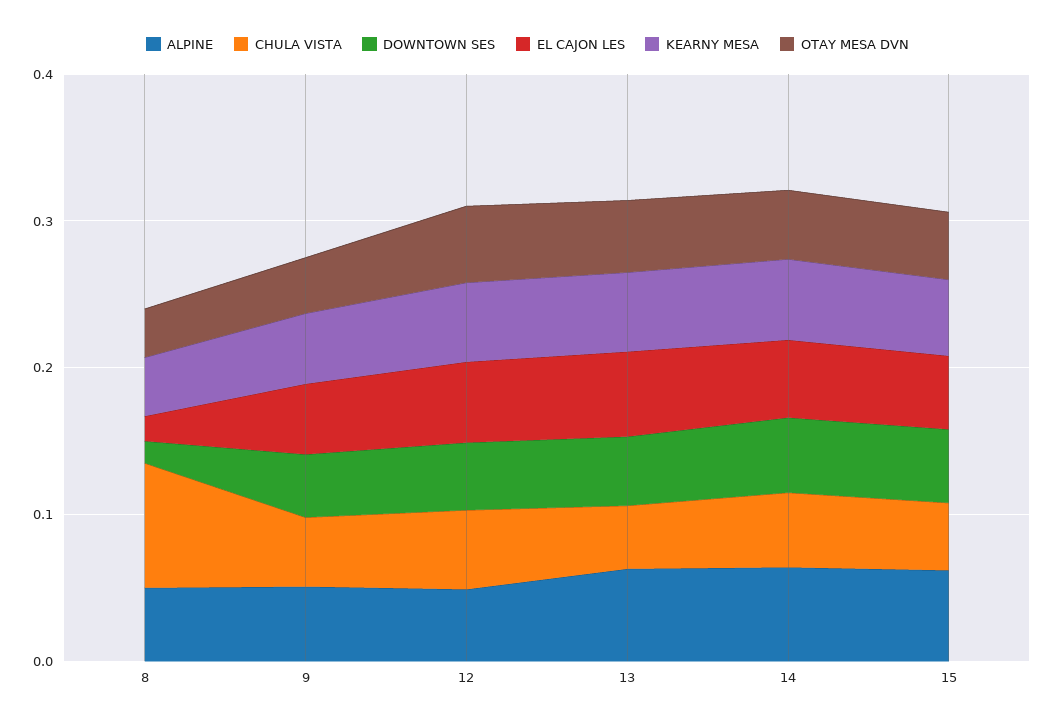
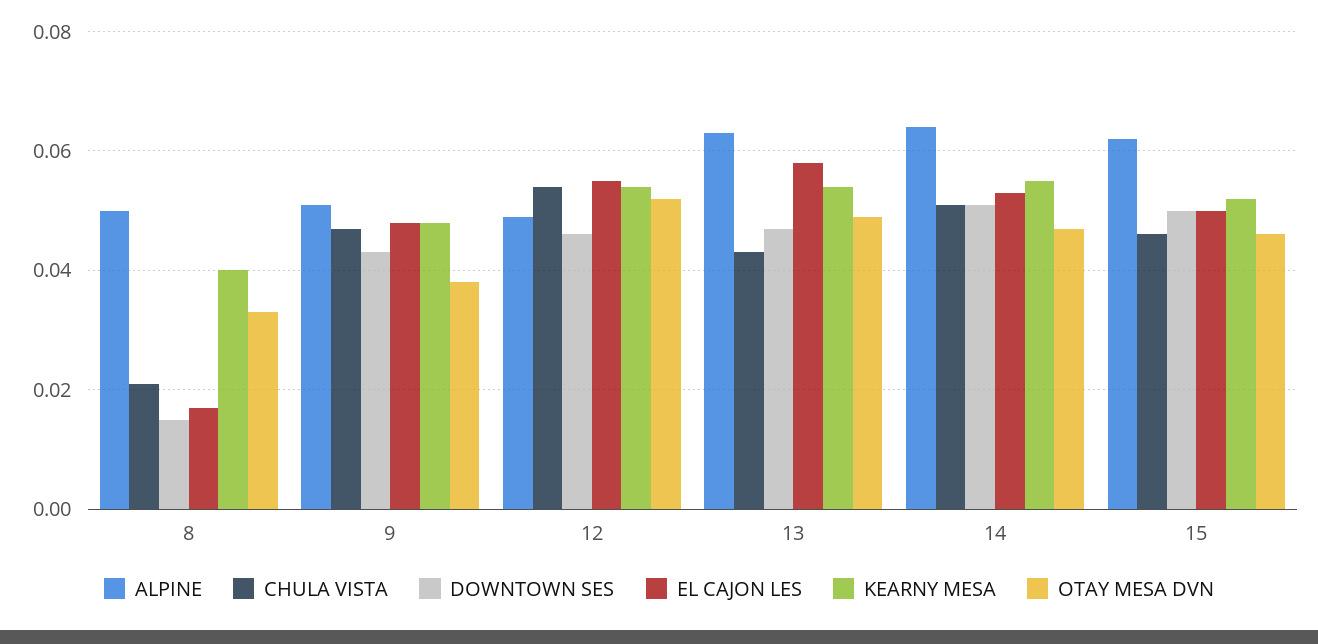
  {
    "ALPINE": {
      "8": 0.05,
      "9": 0.05,
      "12": 0.05,
      "13": 0.065,
      "14": 0.065,
      "15": 0.06
    },
    "CHULA VISTA": {
-     "8": 0.08,
+     "8": 0.02,
      "9": 0.045,
      "12": 0.055,
      "13": 0.045,
      "14": 0.05,
      "15": 0.045
    },
    "DOWNTOWN SES": {
      "8": 0.015,
      "9": 0.045,
      "12": 0.045,
      "13": 0.045,
      "14": 0.05,
      "15": 0.05
    },
    "EL CAJON LES": {
      "8": 0.015,
      "9": 0.05,
      "12": 0.055,
      "13": 0.06,
      "14": 0.055,
      "15": 0.05
    },
    "KEARNY MESA": {
      "8": 0.04,
      "9": 0.05,
      "12": 0.055,
      "13": 0.055,
      "14": 0.055,
      "15": 0.05
    },
    "OTAY MESA DVN": {
      "8": 0.035,
      "9": 0.04,
      "12": 0.05,
      "13": 0.05,
      "14": 0.045,
      "15": 0.045
    }
  }

